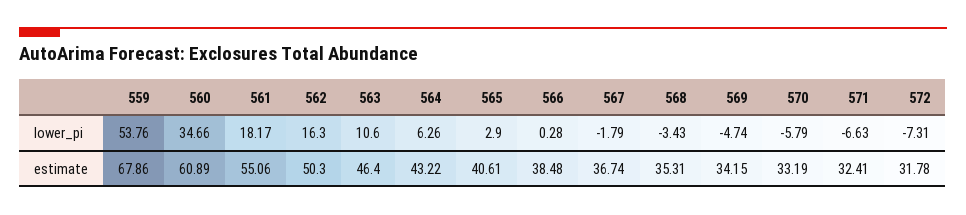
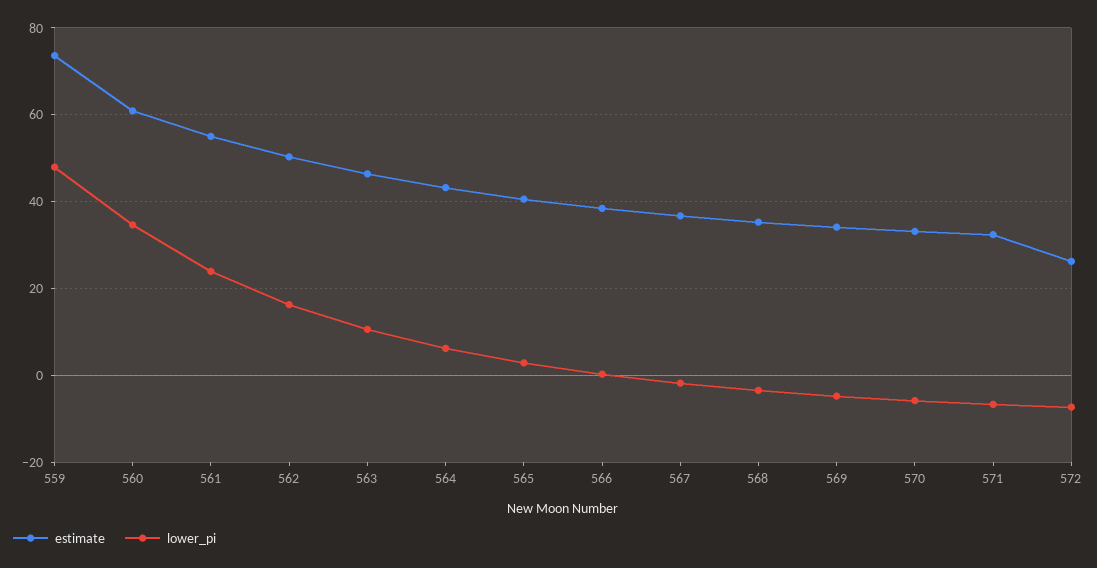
  {
    "lower_pi": {
-     "559": 53.76,
+     "559": 48,
      "560": 34.66,
-     "561": 18.17,
+     "561": 24,
      "562": 16.3,
      "563": 10.6,
      "564": 6.26,
      "565": 2.9,
      "566": 0.28,
      "567": -1.79,
      "568": -3.43,
      "569": -4.74,
      "570": -5.79,
      "571": -6.63,
      "572": -7.31
    },
    "estimate": {
-     "559": 67.86,
+     "559": 74,
      "560": 60.89,
      "561": 55.06,
      "562": 50.3,
      "563": 46.4,
      "564": 43.22,
      "565": 40.61,
      "566": 38.48,
      "567": 36.74,
      "568": 35.31,
      "569": 34.15,
      "570": 33.19,
      "571": 32.41,
-     "572": 31.78
+     "572": 26
    }
  }

